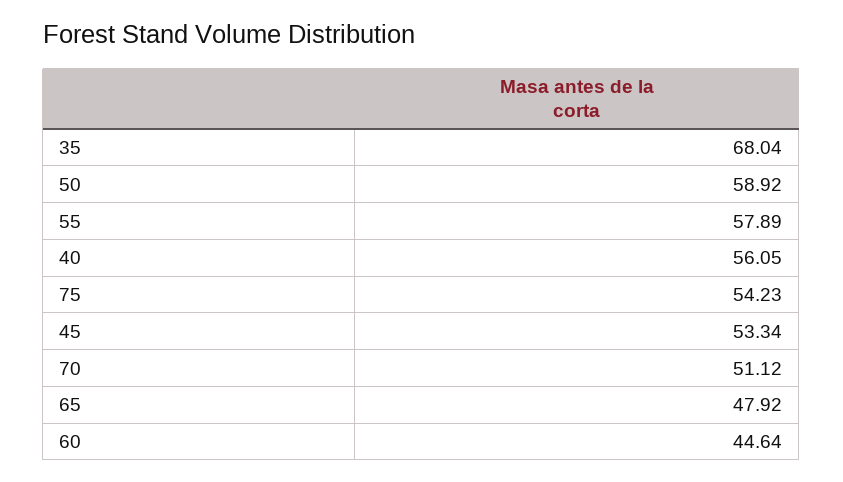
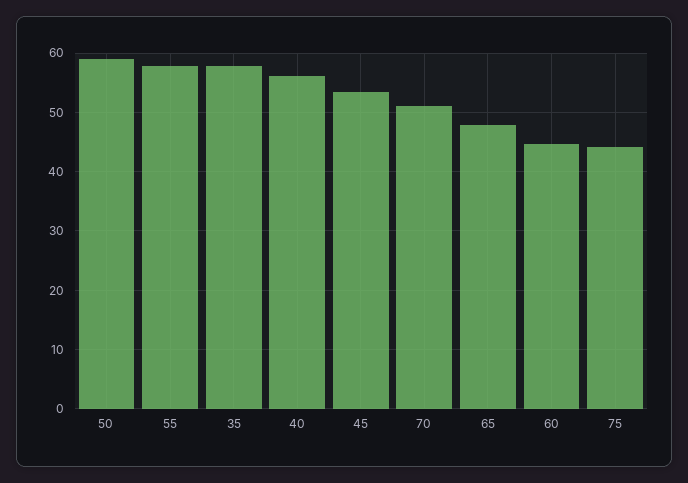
  {
-   "35": 68.04,
+   "35": 58,
    "50": 58.92,
    "55": 57.89,
    "40": 56.05,
-   "75": 54.23,
+   "75": 44,
    "45": 53.34,
    "70": 51.12,
    "65": 47.92,
    "60": 44.64
  }

